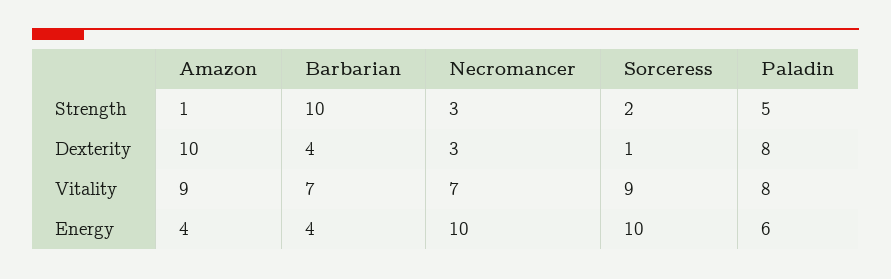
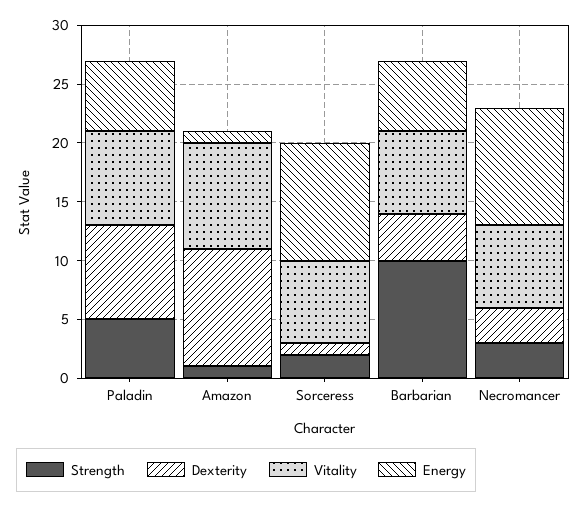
  {
    "Strength": {
      "Amazon": 1,
      "Barbarian": 10,
      "Necromancer": 3,
      "Sorceress": 2,
      "Paladin": 5
    },
    "Dexterity": {
      "Amazon": 10,
      "Barbarian": 4,
      "Necromancer": 3,
      "Sorceress": 1,
      "Paladin": 8
    },
    "Vitality": {
      "Amazon": 9,
      "Barbarian": 7,
      "Necromancer": 7,
-     "Sorceress": 9,
+     "Sorceress": 7,
      "Paladin": 8
    },
    "Energy": {
-     "Amazon": 4,
+     "Amazon": 1,
-     "Barbarian": 4,
+     "Barbarian": 6,
      "Necromancer": 10,
      "Sorceress": 10,
      "Paladin": 6
    }
  }

